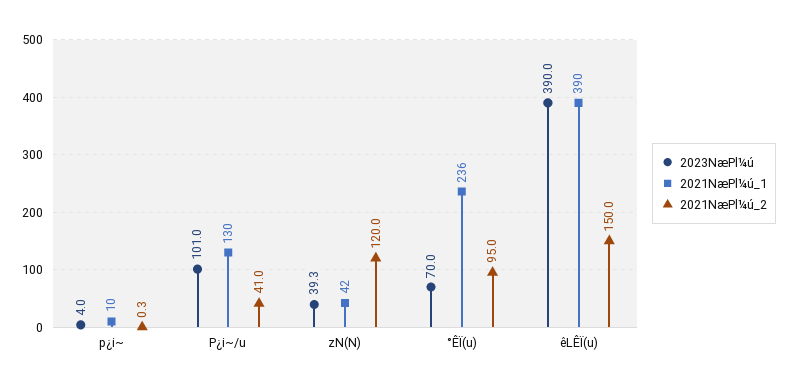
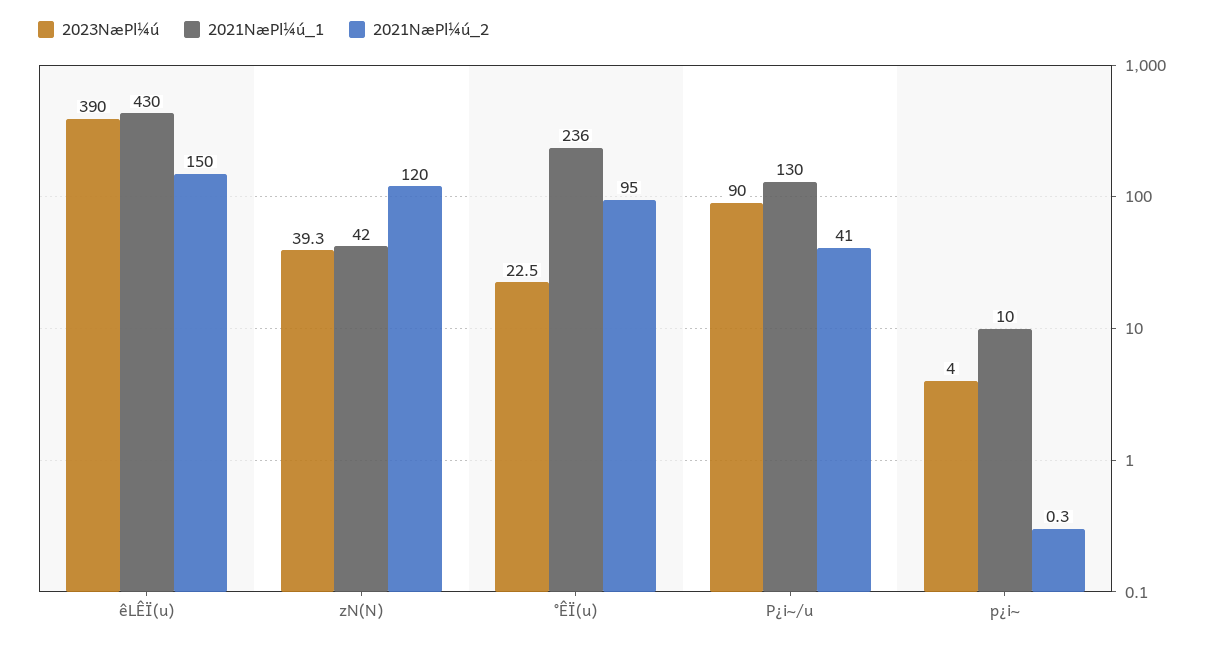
  {
    "2023NæPl¼ú": {
      "p¿i~": 4,
-     "P¿i~/u": 101,
+     "P¿i~/u": 90,
      "zN(N)": 39.3,
-     "°ÊÏ(u)": 70,
+     "°ÊÏ(u)": 22.5,
      "êLÊÏ(u)": 390
    },
    "2021NæPl¼ú_1": {
      "p¿i~": 10,
      "P¿i~/u": 130,
      "zN(N)": 42,
      "°ÊÏ(u)": 236,
-     "êLÊÏ(u)": 390
+     "êLÊÏ(u)": 430
    },
    "2021NæPl¼ú_2": {
      "p¿i~": 0.3,
      "P¿i~/u": 41,
      "zN(N)": 120,
      "°ÊÏ(u)": 95,
      "êLÊÏ(u)": 150
    }
  }

